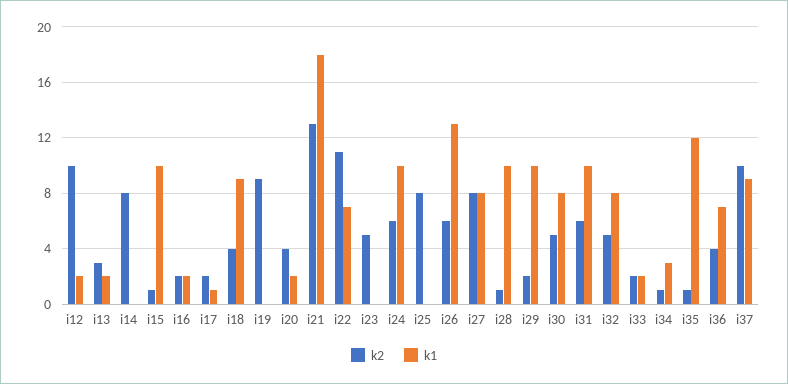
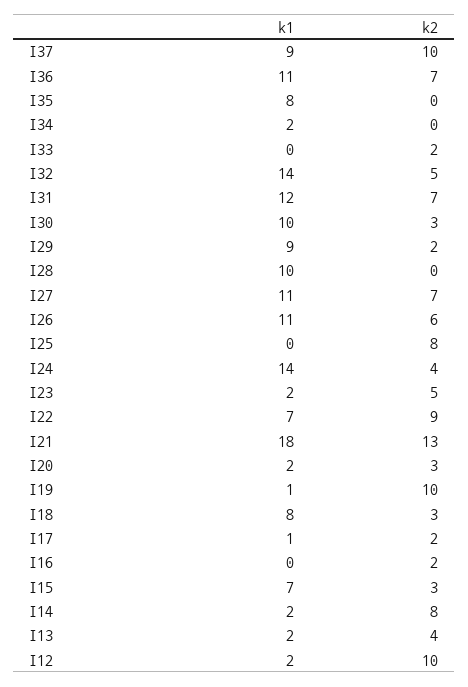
  {
    "k2": {
      "i12": 10,
-     "i13": 3,
+     "i13": 4,
      "i14": 8,
-     "i15": 1,
+     "i15": 3,
      "i16": 2,
      "i17": 2,
-     "i18": 4,
+     "i18": 3,
-     "i19": 9,
+     "i19": 10,
-     "i20": 4,
+     "i20": 3,
      "i21": 13,
-     "i22": 11,
+     "i22": 9,
      "i23": 5,
-     "i24": 6,
+     "i24": 4,
      "i25": 8,
      "i26": 6,
-     "i27": 8,
+     "i27": 7,
-     "i28": 1,
+     "i28": 0,
      "i29": 2,
-     "i30": 5,
+     "i30": 3,
-     "i31": 6,
+     "i31": 7,
      "i32": 5,
      "i33": 2,
-     "i34": 1,
+     "i34": 0,
-     "i35": 1,
+     "i35": 0,
-     "i36": 4,
+     "i36": 7,
      "i37": 10
    },
    "k1": {
      "i12": 2,
      "i13": 2,
-     "i14": 0,
+     "i14": 2,
-     "i15": 10,
+     "i15": 7,
-     "i16": 2,
+     "i16": 0,
      "i17": 1,
-     "i18": 9,
+     "i18": 8,
-     "i19": 0,
+     "i19": 1,
      "i20": 2,
      "i21": 18,
      "i22": 7,
-     "i23": 0,
+     "i23": 2,
-     "i24": 10,
+     "i24": 14,
      "i25": 0,
-     "i26": 13,
+     "i26": 11,
-     "i27": 8,
+     "i27": 11,
      "i28": 10,
-     "i29": 10,
+     "i29": 9,
-     "i30": 8,
+     "i30": 10,
-     "i31": 10,
+     "i31": 12,
-     "i32": 8,
+     "i32": 14,
-     "i33": 2,
+     "i33": 0,
-     "i34": 3,
+     "i34": 2,
-     "i35": 12,
+     "i35": 8,
-     "i36": 7,
+     "i36": 11,
      "i37": 9
    }
  }

